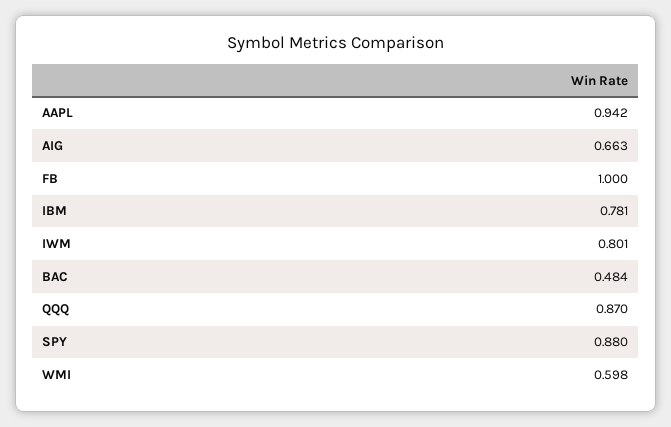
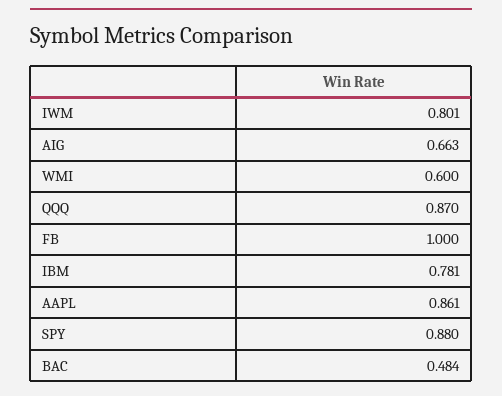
  {
-   "AAPL": 0.942,
+   "AAPL": 0.861,
    "AIG": 0.663,
    "FB": 1,
    "IBM": 0.781,
    "IWM": 0.801,
    "BAC": 0.484,
    "QQQ": 0.87,
    "SPY": 0.88,
-   "WMI": 0.598
+   "WMI": 0.6
  }

